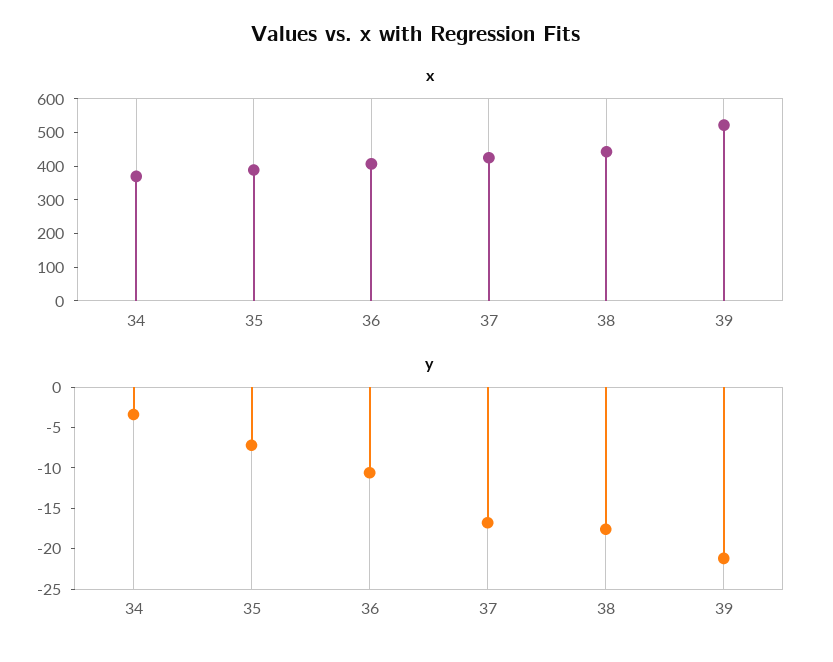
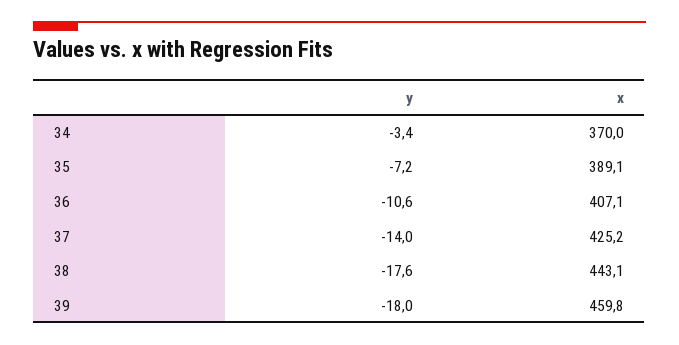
  {
    "x": {
      "34": 370,
      "35": 389.1,
      "36": 407.1,
      "37": 425.2,
      "38": 443.1,
-     "39": 525
+     "39": 459.8
    },
    "y": {
      "34": -3.4,
      "35": -7.2,
      "36": -10.6,
-     "37": -17,
+     "37": -14,
      "38": -17.6,
-     "39": -21
+     "39": -18
    }
  }

